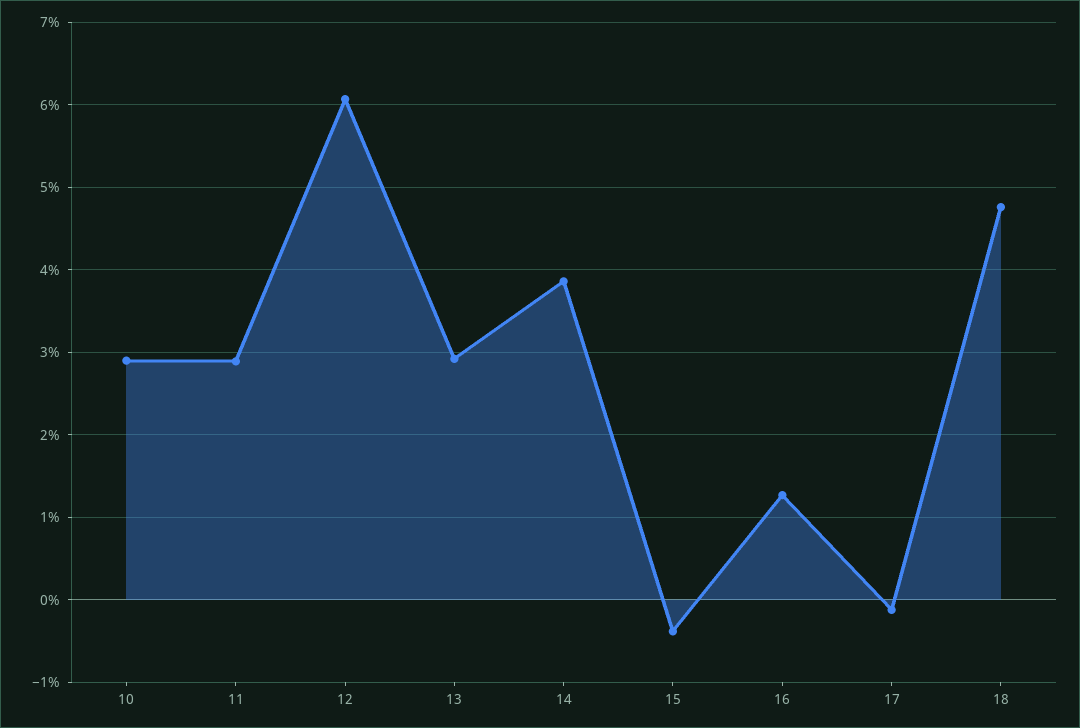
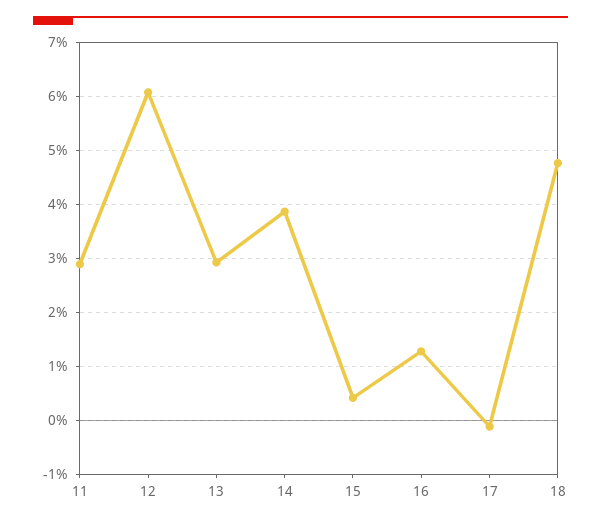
  {
-   "10": 2.9,
    "11": 2.9,
    "12": 6.1,
    "13": 2.9,
    "14": 3.9,
-   "15": -0.4,
+   "15": 0.4,
    "16": 1.3,
    "17": -0.1,
    "18": 4.8
  }

